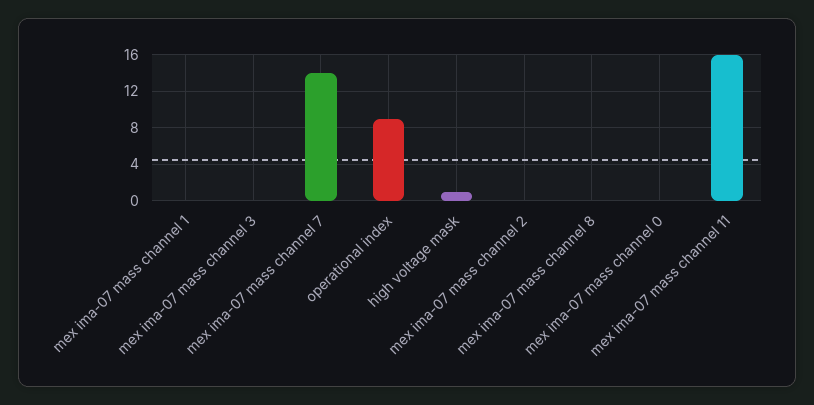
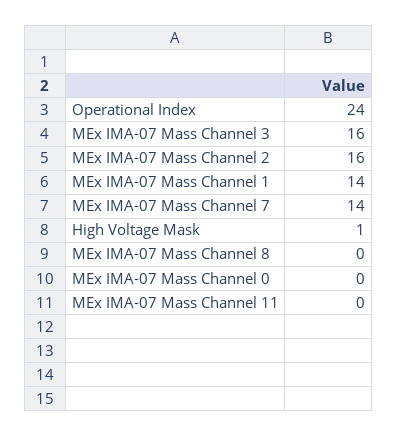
  {
-   "mex ima-07 mass channel 1": 0,
+   "mex ima-07 mass channel 1": 14,
-   "mex ima-07 mass channel 3": 0,
+   "mex ima-07 mass channel 3": 16,
    "mex ima-07 mass channel 7": 14,
-   "operational index": 9,
+   "operational index": 24,
    "high voltage mask": 1,
-   "mex ima-07 mass channel 2": 0,
+   "mex ima-07 mass channel 2": 16,
    "mex ima-07 mass channel 8": 0,
    "mex ima-07 mass channel 0": 0,
-   "mex ima-07 mass channel 11": 16
+   "mex ima-07 mass channel 11": 0
  }

